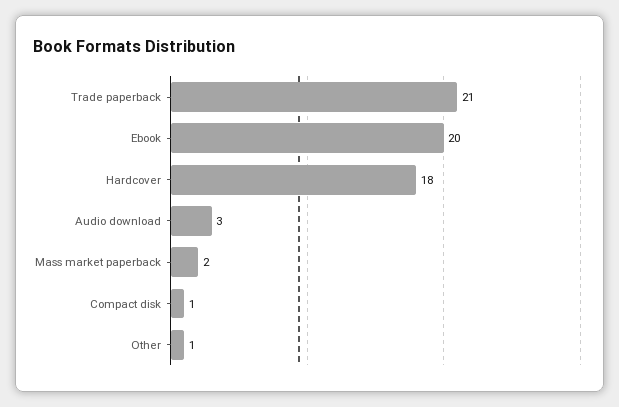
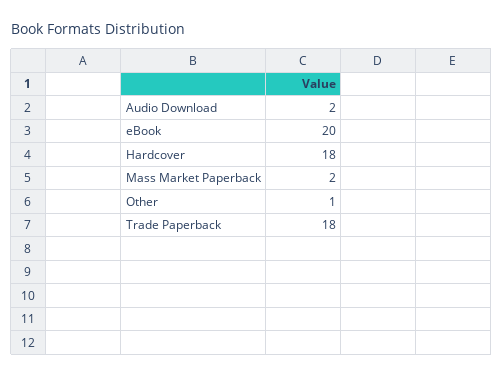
  {
-   "Trade paperback": 21,
+   "Trade paperback": 18,
    "Ebook": 20,
    "Hardcover": 18,
-   "Audio download": 3,
+   "Audio download": 2,
    "Mass market paperback": 2,
-   "Compact disk": 1,
    "Other": 1
  }

